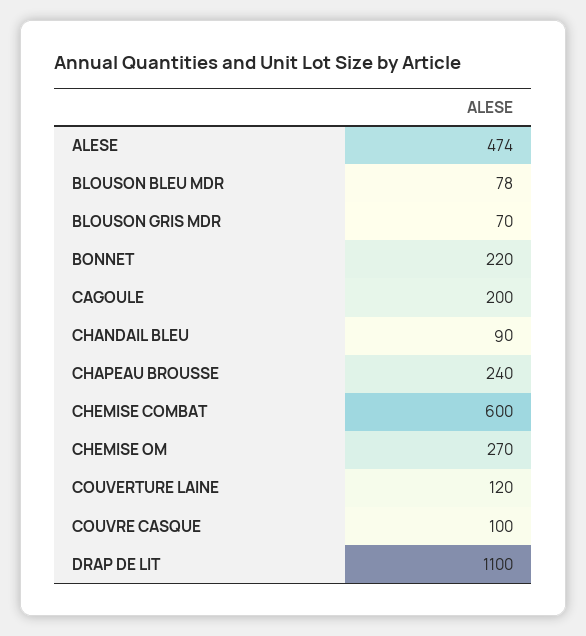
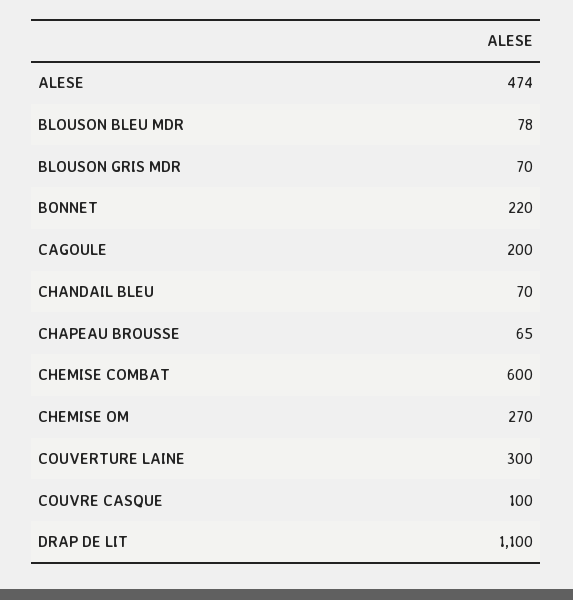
  {
    "ALESE": 474,
    "BLOUSON BLEU MDR": 78,
    "BLOUSON GRIS MDR": 70,
    "BONNET": 220,
    "CAGOULE": 200,
-   "CHANDAIL BLEU": 90,
+   "CHANDAIL BLEU": 70,
-   "CHAPEAU BROUSSE": 240,
+   "CHAPEAU BROUSSE": 65,
    "CHEMISE COMBAT": 600,
    "CHEMISE OM": 270,
-   "COUVERTURE LAINE": 120,
+   "COUVERTURE LAINE": 300,
    "COUVRE CASQUE": 100,
    "DRAP DE LIT": 1100
  }

